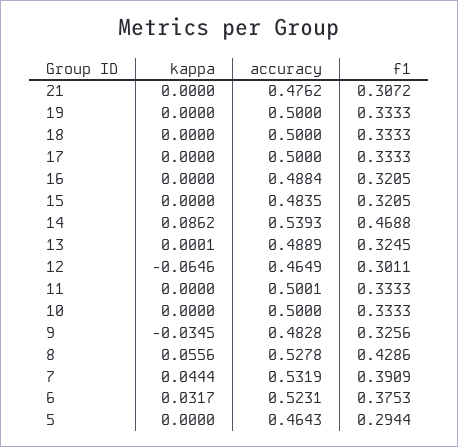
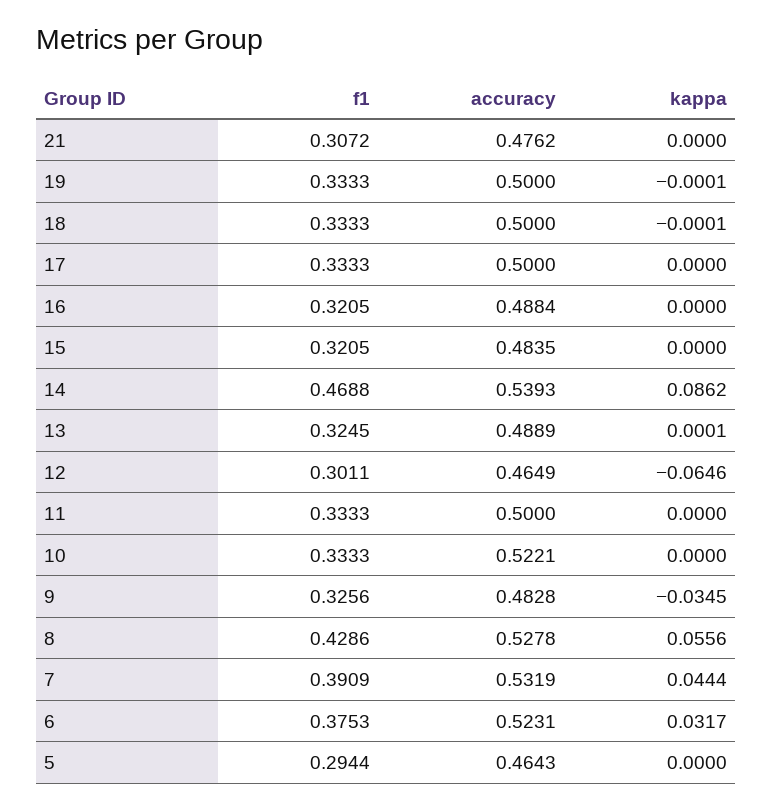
  {
    "kappa": {
      "21": 0,
-     "19": 0,
+     "19": -0.0001,
-     "18": 0,
+     "18": -0.0001,
      "17": 0,
      "16": 0,
      "15": 0,
      "14": 0.0862,
      "13": 0.0001,
      "12": -0.0646,
      "11": 0,
      "10": 0,
      "9": -0.0345,
      "8": 0.0556,
      "7": 0.0444,
      "6": 0.0317,
      "5": 0
    },
    "accuracy": {
      "21": 0.4762,
      "19": 0.5,
      "18": 0.5,
      "17": 0.5,
      "16": 0.4884,
      "15": 0.4835,
      "14": 0.5393,
      "13": 0.4889,
      "12": 0.4649,
-     "11": 0.5001,
+     "11": 0.5,
-     "10": 0.5,
+     "10": 0.5221,
      "9": 0.4828,
      "8": 0.5278,
      "7": 0.5319,
      "6": 0.5231,
      "5": 0.4643
    },
    "f1": {
      "21": 0.3072,
      "19": 0.3333,
      "18": 0.3333,
      "17": 0.3333,
      "16": 0.3205,
      "15": 0.3205,
      "14": 0.4688,
      "13": 0.3245,
      "12": 0.3011,
      "11": 0.3333,
      "10": 0.3333,
      "9": 0.3256,
      "8": 0.4286,
      "7": 0.3909,
      "6": 0.3753,
      "5": 0.2944
    }
  }

